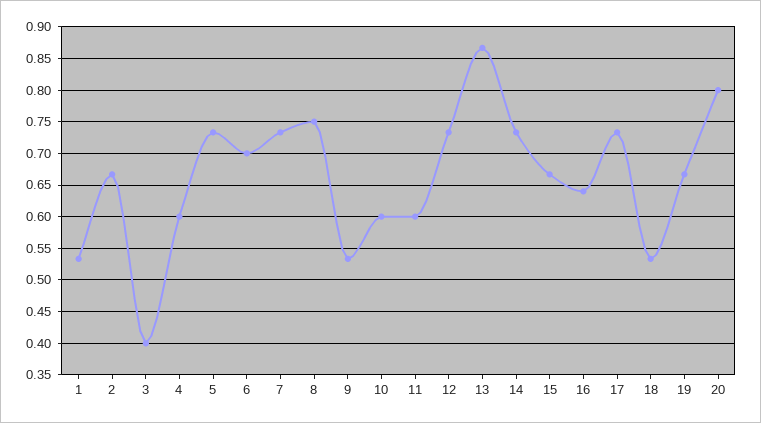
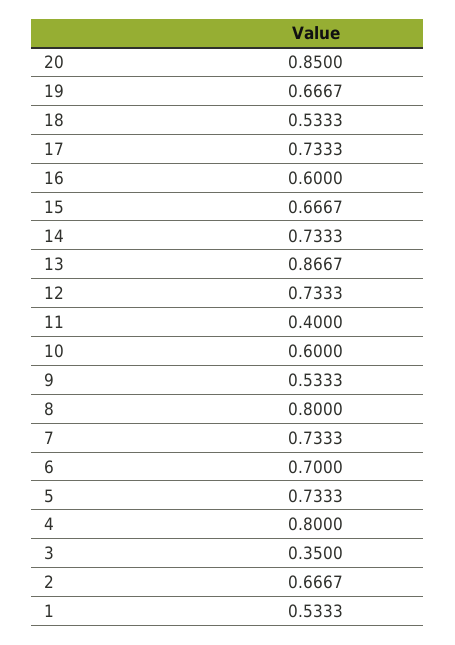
  {
    "1": 0.5333,
    "2": 0.6667,
-   "3": 0.4,
+   "3": 0.35,
-   "4": 0.6,
+   "4": 0.8,
    "5": 0.7333,
    "6": 0.7,
    "7": 0.7333,
-   "8": 0.75,
+   "8": 0.8,
    "9": 0.5333,
    "10": 0.6,
-   "11": 0.6,
+   "11": 0.4,
    "12": 0.7333,
    "13": 0.8667,
    "14": 0.7333,
    "15": 0.6667,
-   "16": 0.64,
+   "16": 0.6,
    "17": 0.7333,
    "18": 0.5333,
    "19": 0.6667,
-   "20": 0.8
+   "20": 0.85
  }

